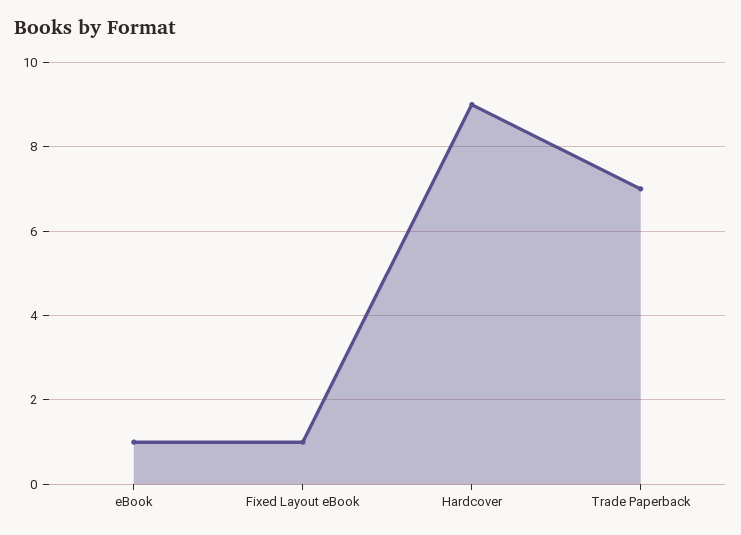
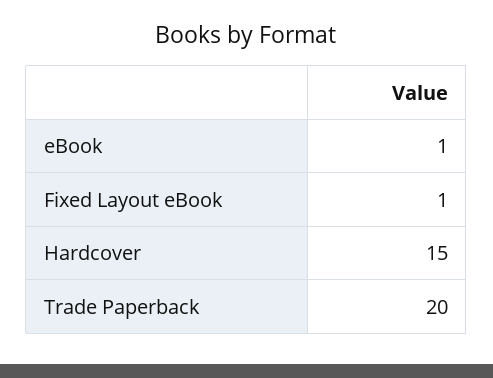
  {
    "eBook": 1,
    "Fixed Layout eBook": 1,
-   "Hardcover": 9,
+   "Hardcover": 15,
-   "Trade Paperback": 7
+   "Trade Paperback": 20
  }

